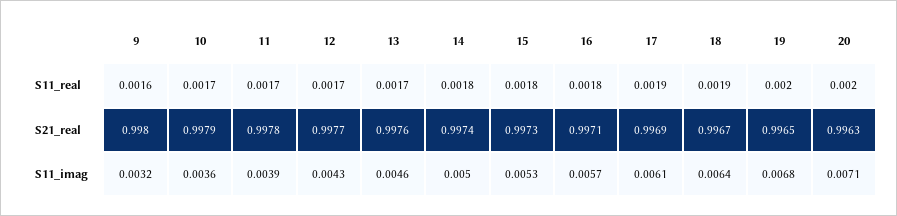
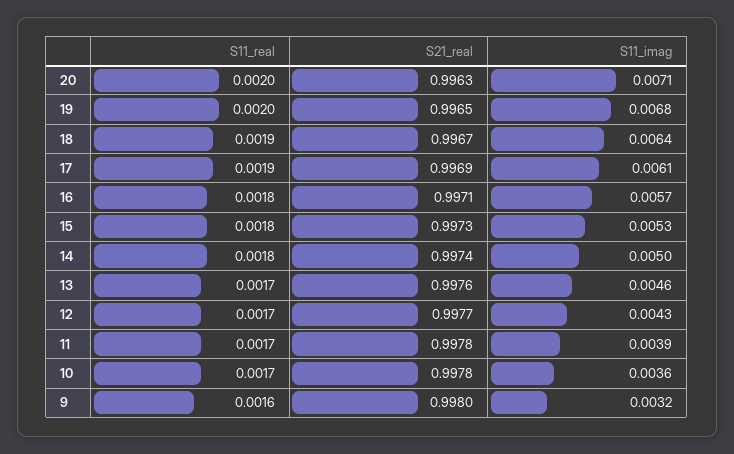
  {
    "9": {
      "S11_real": 0.0016,
      "S21_real": 0.998,
      "S11_imag": 0.0032
    },
    "10": {
      "S11_real": 0.0017,
-     "S21_real": 0.9979,
+     "S21_real": 0.9978,
      "S11_imag": 0.0036
    },
    "11": {
      "S11_real": 0.0017,
      "S21_real": 0.9978,
      "S11_imag": 0.0039
    },
    "12": {
      "S11_real": 0.0017,
      "S21_real": 0.9977,
      "S11_imag": 0.0043
    },
    "13": {
      "S11_real": 0.0017,
      "S21_real": 0.9976,
      "S11_imag": 0.0046
    },
    "14": {
      "S11_real": 0.0018,
      "S21_real": 0.9974,
      "S11_imag": 0.005
    },
    "15": {
      "S11_real": 0.0018,
      "S21_real": 0.9973,
      "S11_imag": 0.0053
    },
    "16": {
      "S11_real": 0.0018,
      "S21_real": 0.9971,
      "S11_imag": 0.0057
    },
    "17": {
      "S11_real": 0.0019,
      "S21_real": 0.9969,
      "S11_imag": 0.0061
    },
    "18": {
      "S11_real": 0.0019,
      "S21_real": 0.9967,
      "S11_imag": 0.0064
    },
    "19": {
      "S11_real": 0.002,
      "S21_real": 0.9965,
      "S11_imag": 0.0068
    },
    "20": {
      "S11_real": 0.002,
      "S21_real": 0.9963,
      "S11_imag": 0.0071
    }
  }

